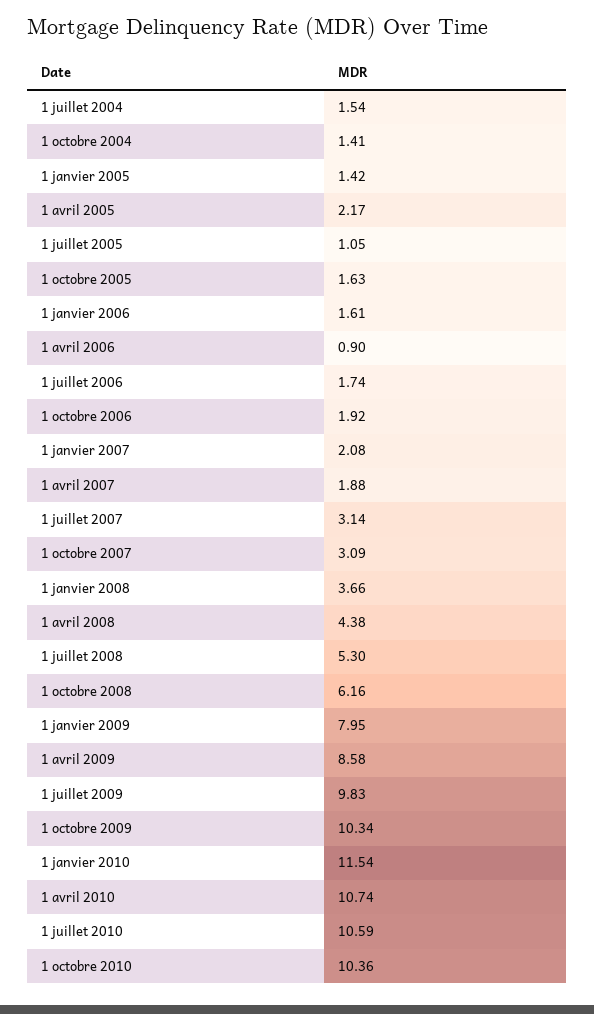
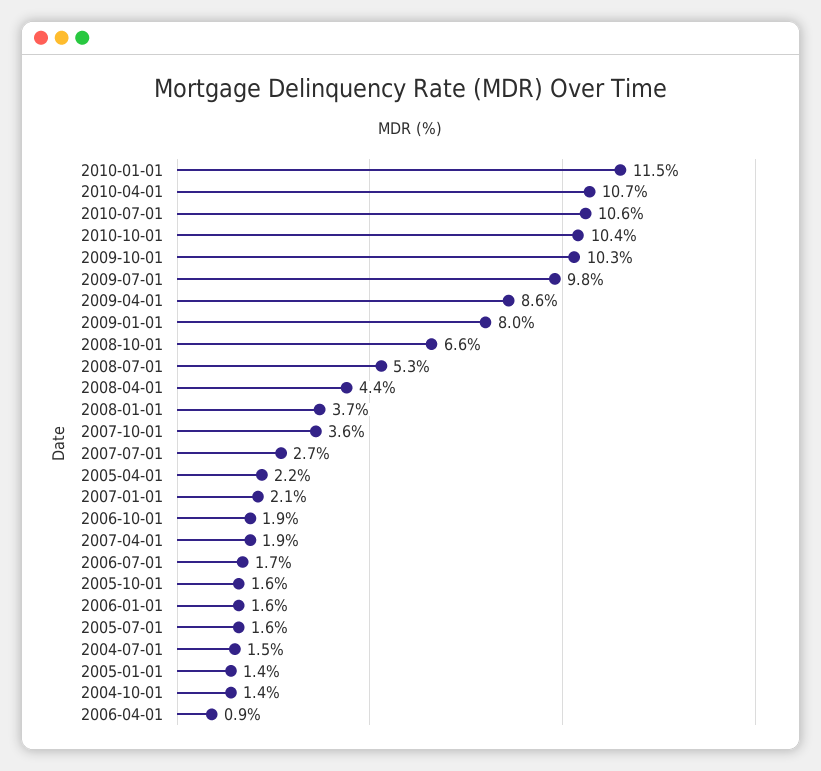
  {
    "1 juillet 2004": 1.54,
    "1 octobre 2004": 1.41,
    "1 janvier 2005": 1.42,
    "1 avril 2005": 2.17,
-   "1 juillet 2005": 1.05,
+   "1 juillet 2005": 1.6,
    "1 octobre 2005": 1.63,
    "1 janvier 2006": 1.61,
    "1 avril 2006": 0.9,
    "1 juillet 2006": 1.74,
    "1 octobre 2006": 1.92,
    "1 janvier 2007": 2.08,
    "1 avril 2007": 1.88,
-   "1 juillet 2007": 3.14,
+   "1 juillet 2007": 2.7,
-   "1 octobre 2007": 3.09,
+   "1 octobre 2007": 3.6,
    "1 janvier 2008": 3.66,
    "1 avril 2008": 4.38,
    "1 juillet 2008": 5.3,
-   "1 octobre 2008": 6.16,
+   "1 octobre 2008": 6.6,
    "1 janvier 2009": 7.95,
    "1 avril 2009": 8.58,
    "1 juillet 2009": 9.83,
    "1 octobre 2009": 10.34,
    "1 janvier 2010": 11.54,
    "1 avril 2010": 10.74,
    "1 juillet 2010": 10.59,
    "1 octobre 2010": 10.36
  }

